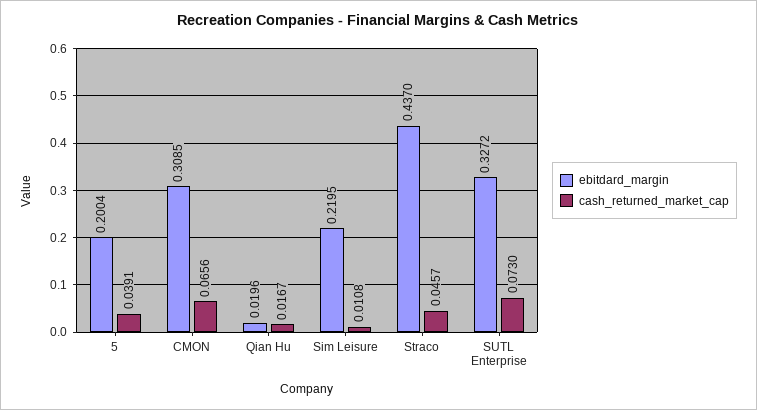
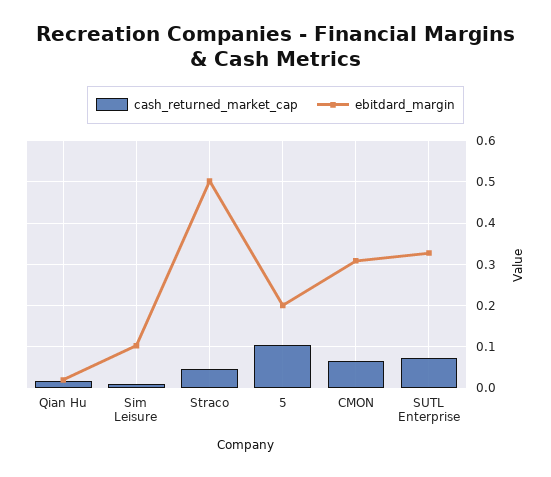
  {
    "ebitdard_margin": {
      "5": 0.2004,
      "CMON": 0.3085,
      "Qian Hu": 0.0196,
-     "Sim Leisure": 0.2195,
+     "Sim Leisure": 0.1,
-     "Straco": 0.437,
+     "Straco": 0.5,
      "SUTL Enterprise": 0.3272
    },
    "cash_returned_market_cap": {
-     "5": 0.0391,
+     "5": 0.1,
      "CMON": 0.0656,
      "Qian Hu": 0.0167,
      "Sim Leisure": 0.0108,
      "Straco": 0.0457,
      "SUTL Enterprise": 0.073
    }
  }

